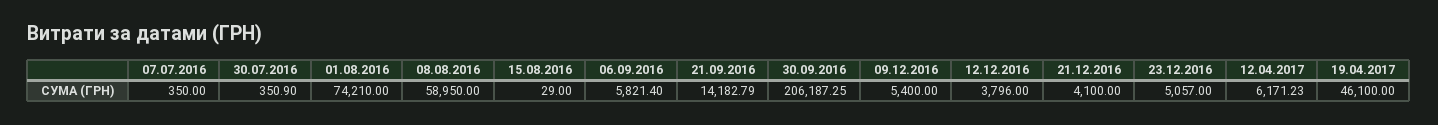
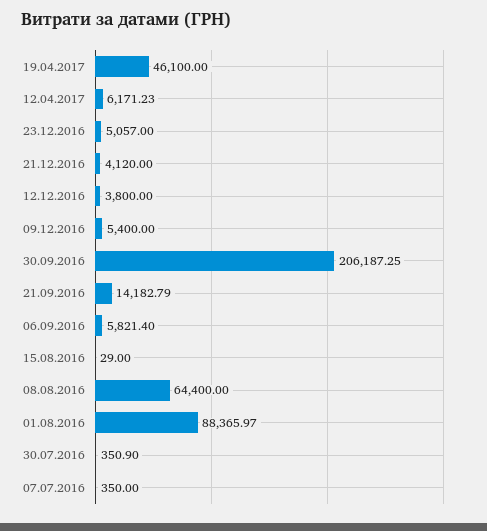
  {
    "07.07.2016": 350,
    "30.07.2016": 350.9,
-   "01.08.2016": 74210,
+   "01.08.2016": 88365.97,
-   "08.08.2016": 58950,
+   "08.08.2016": 64400,
    "15.08.2016": 29,
    "06.09.2016": 5821.4,
    "21.09.2016": 14182.79,
    "30.09.2016": 206187.25,
    "09.12.2016": 5400,
-   "12.12.2016": 3796,
+   "12.12.2016": 3800,
-   "21.12.2016": 4100,
+   "21.12.2016": 4120,
    "23.12.2016": 5057,
    "12.04.2017": 6171.23,
    "19.04.2017": 46100
  }

